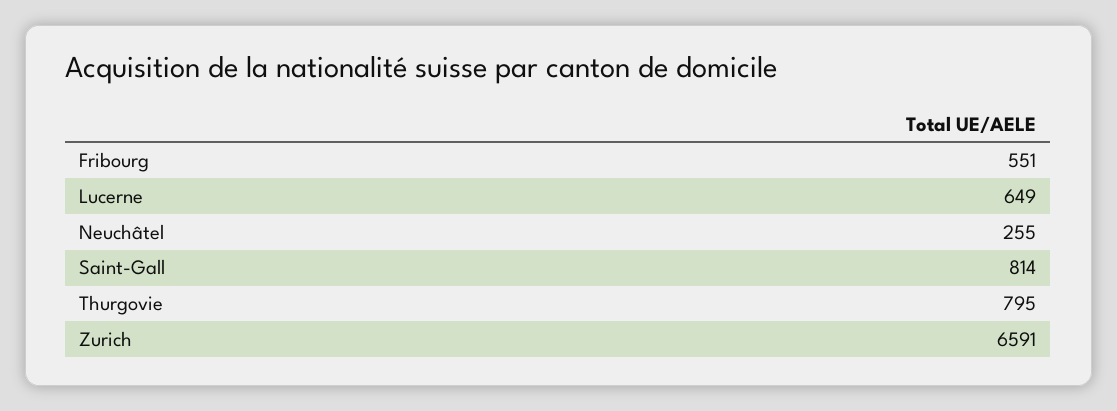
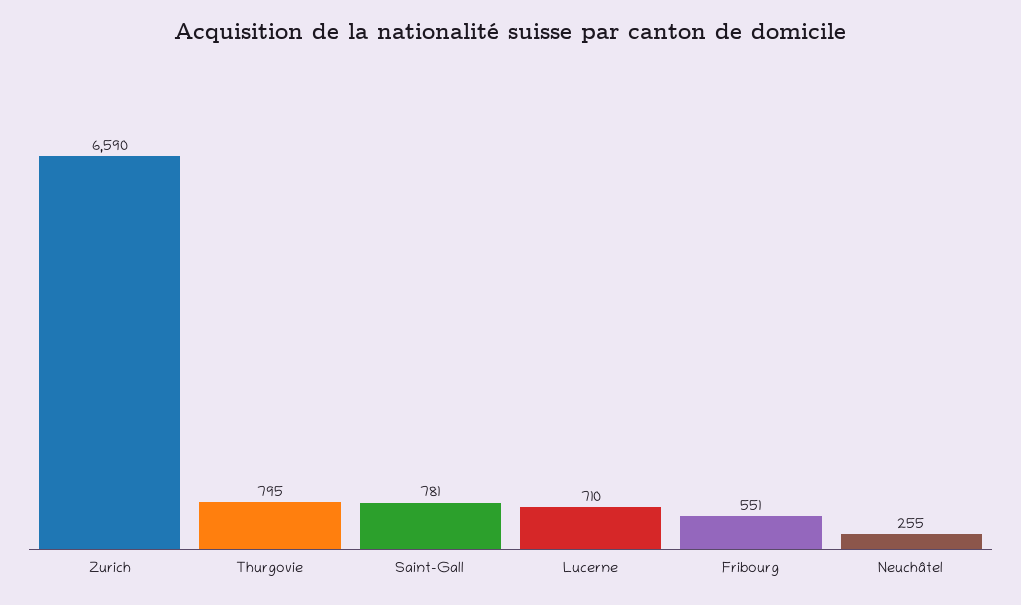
  {
    "Fribourg": 551,
-   "Lucerne": 649,
+   "Lucerne": 710,
    "Neuchâtel": 255,
-   "Saint-Gall": 814,
+   "Saint-Gall": 781,
    "Thurgovie": 795,
-   "Zurich": 6591
+   "Zurich": 6590
  }

